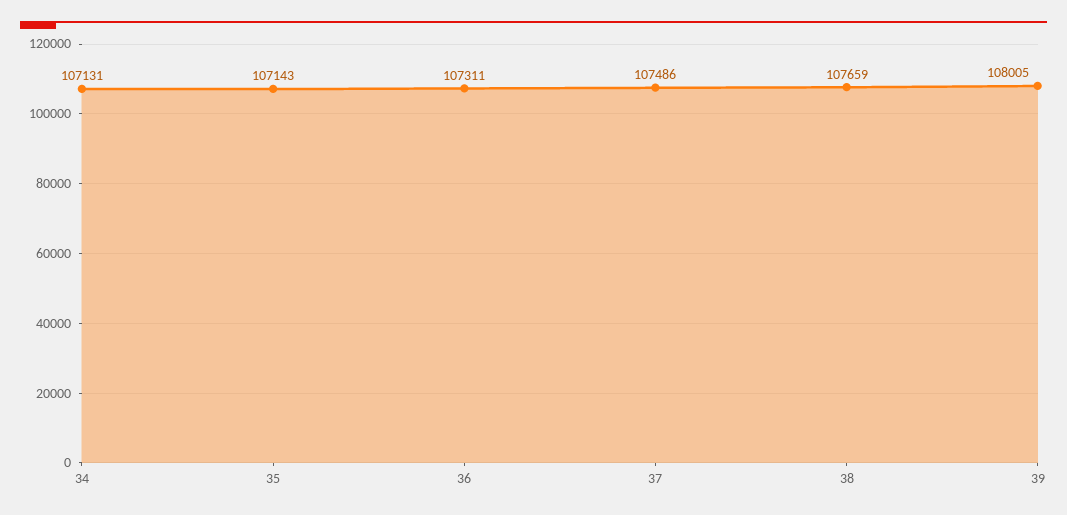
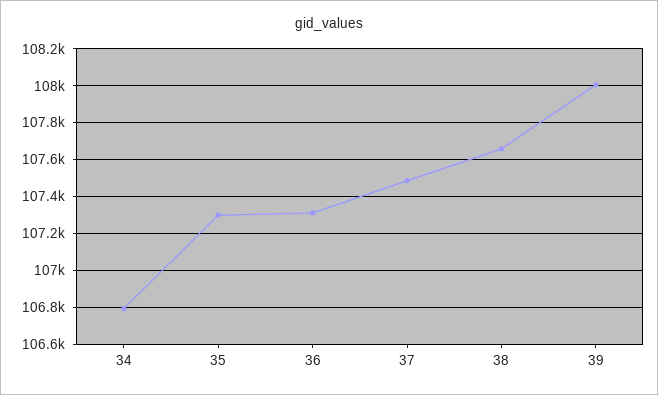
  {
-   "34": 107131,
+   "34": 106800,
-   "35": 107143,
+   "35": 107300,
    "36": 107311,
    "37": 107486,
    "38": 107659,
    "39": 108005
  }

